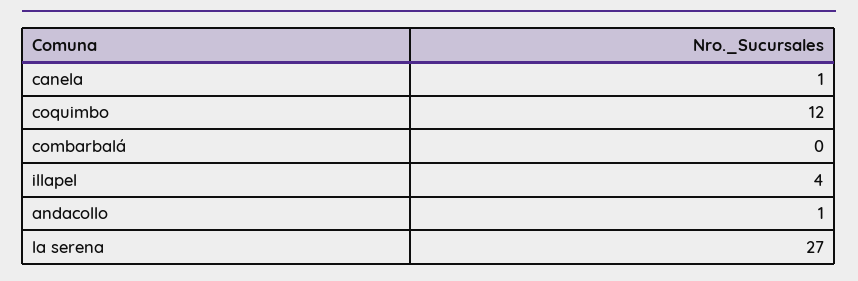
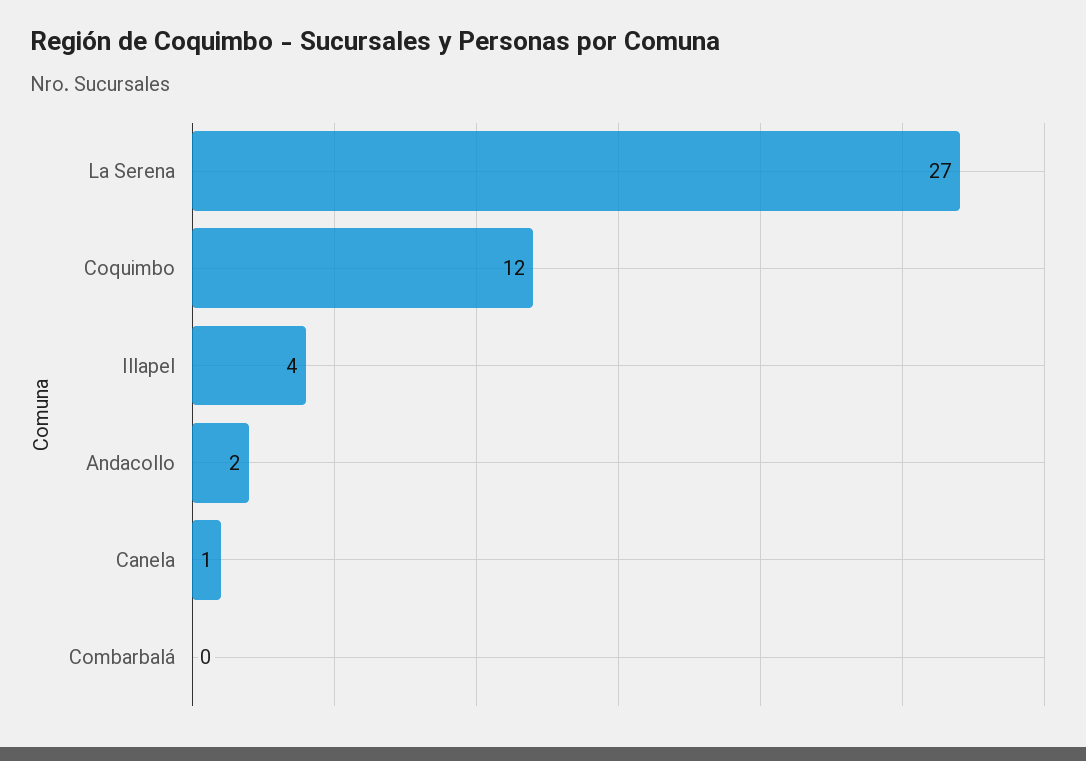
  {
    "canela": 1,
    "coquimbo": 12,
    "combarbalá": 0,
    "illapel": 4,
-   "andacollo": 1,
+   "andacollo": 2,
    "la serena": 27
  }

